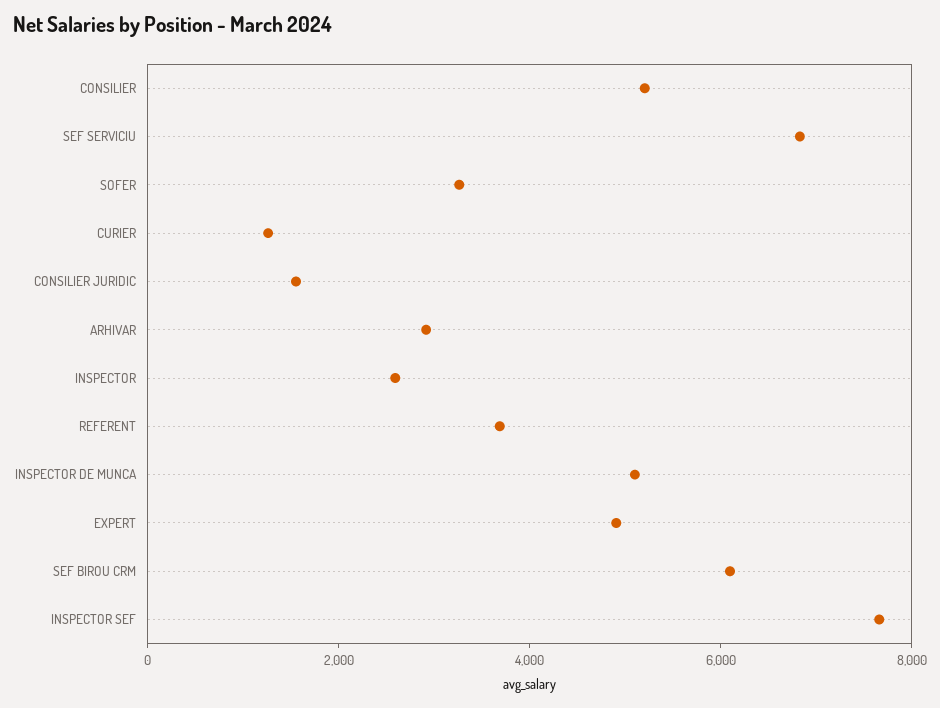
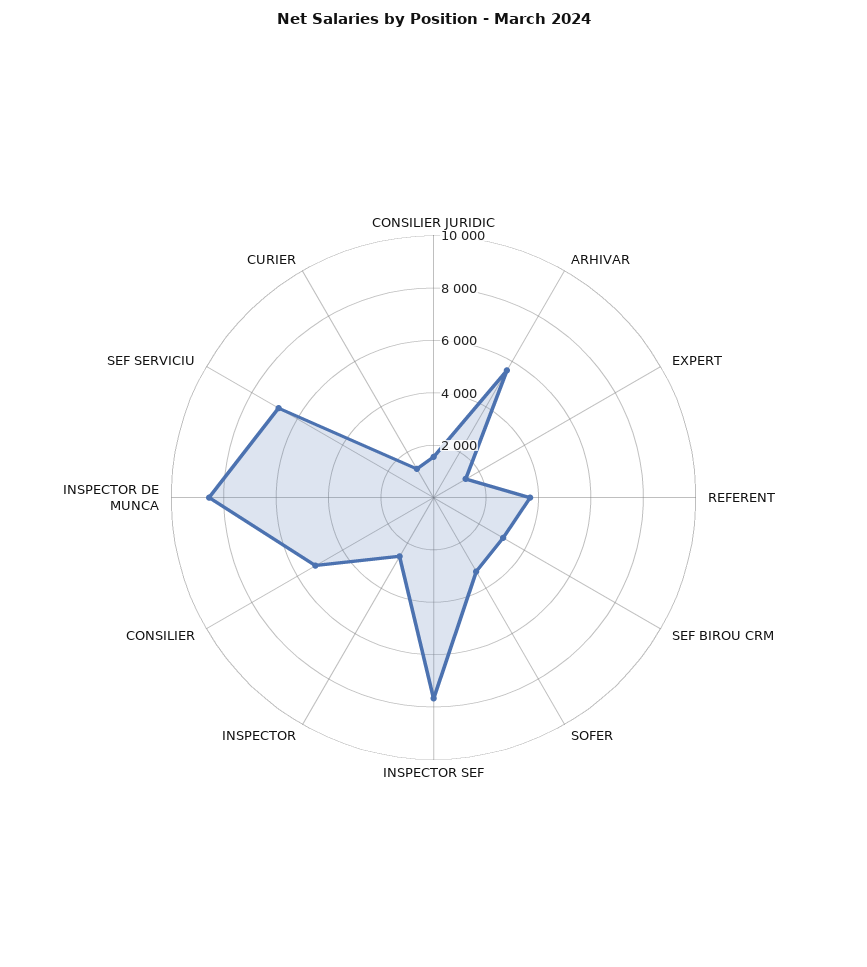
  {
    "CONSILIER": 5000,
    "SEF SERVICIU": 7000,
    "SOFER": 3500,
    "CURIER": 1500,
    "CONSILIER JURIDIC": 1500,
-   "ARHIVAR": 3000,
+   "ARHIVAR": 5500,
    "INSPECTOR": 2500,
    "REFERENT": 3500,
-   "INSPECTOR DE MUNCA": 5000,
+   "INSPECTOR DE MUNCA": 8500,
-   "EXPERT": 5000,
+   "EXPERT": 1500,
-   "SEF BIROU CRM": 6000,
+   "SEF BIROU CRM": 3000,
    "INSPECTOR SEF": 7500
  }

